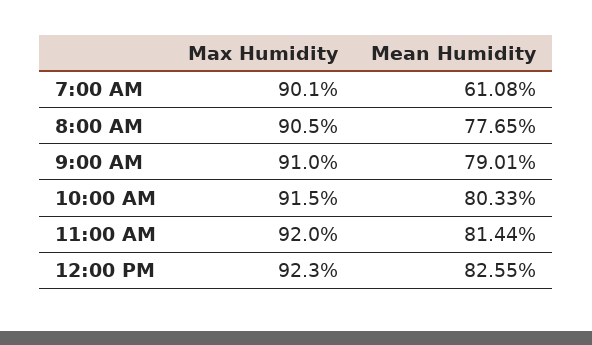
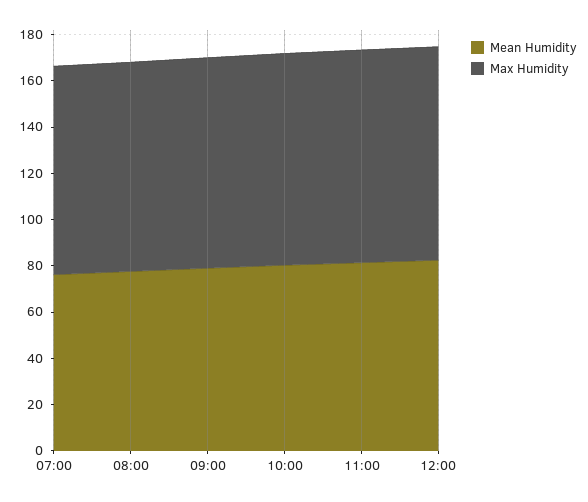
  {
    "Max Humidity": {
      "7:00 AM": 90.1,
      "8:00 AM": 90.5,
      "9:00 AM": 91,
      "10:00 AM": 91.5,
      "11:00 AM": 92,
      "12:00 PM": 92.3
    },
    "Mean Humidity": {
-     "7:00 AM": 61.08,
+     "7:00 AM": 75,
      "8:00 AM": 77.65,
      "9:00 AM": 79.01,
      "10:00 AM": 80.33,
      "11:00 AM": 81.44,
      "12:00 PM": 82.55
    }
  }

